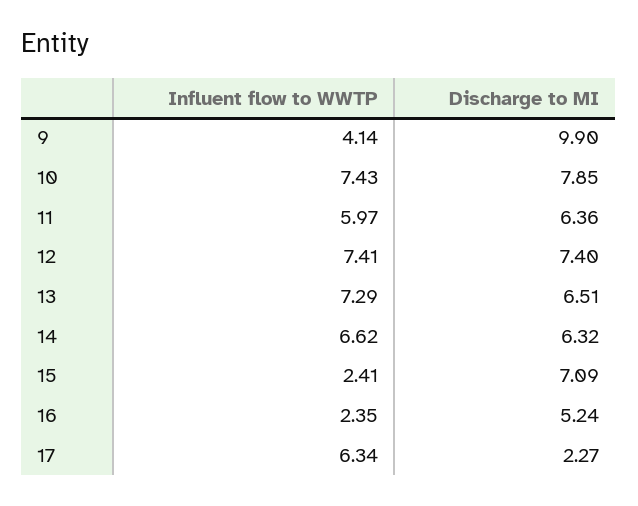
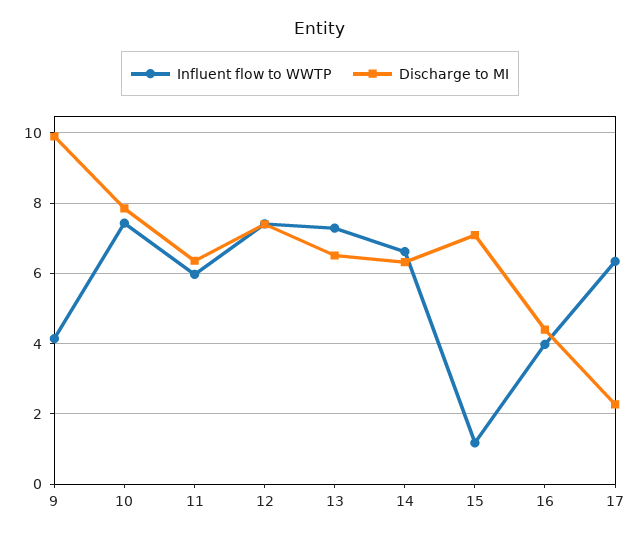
  {
    "Influent flow to WWTP": {
      "9": 4.14,
      "10": 7.43,
      "11": 5.97,
      "12": 7.41,
      "13": 7.29,
      "14": 6.62,
-     "15": 2.41,
+     "15": 1.2,
-     "16": 2.35,
+     "16": 4,
      "17": 6.34
    },
    "Discharge to MI": {
      "9": 9.9,
      "10": 7.85,
      "11": 6.36,
      "12": 7.4,
      "13": 6.51,
      "14": 6.32,
      "15": 7.09,
-     "16": 5.24,
+     "16": 4.4,
      "17": 2.27
    }
  }

